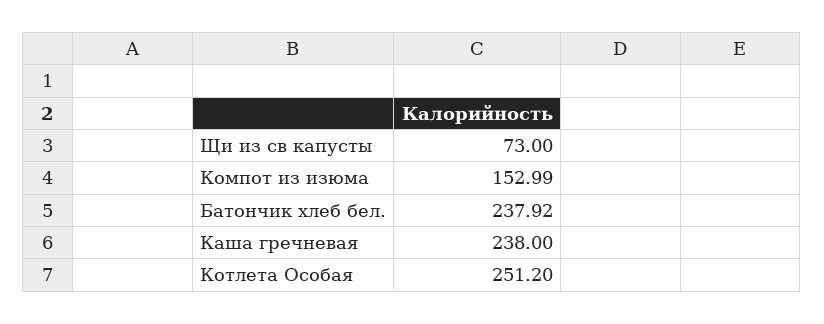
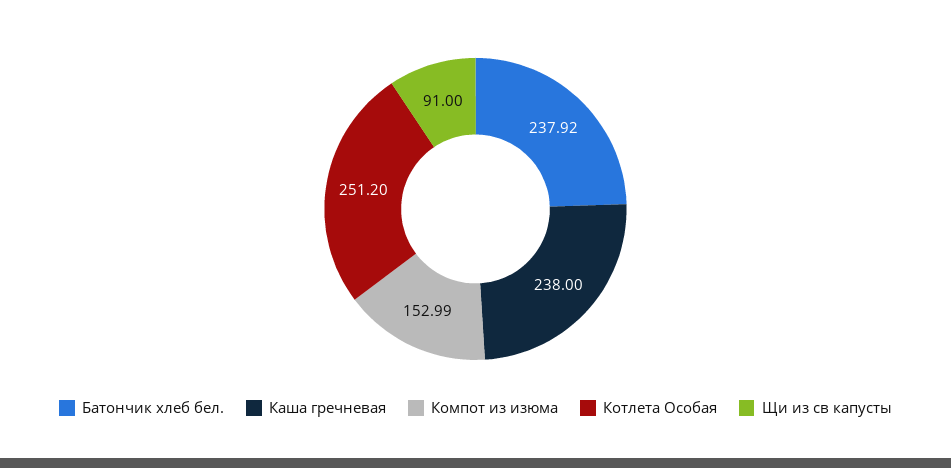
  {
-   "Щи из св капусты": 73,
+   "Щи из св капусты": 91,
    "Компот из изюма": 152.99,
    "Батончик хлеб бел.": 237.92,
    "Каша гречневая": 238,
    "Котлета Особая": 251.2
  }

